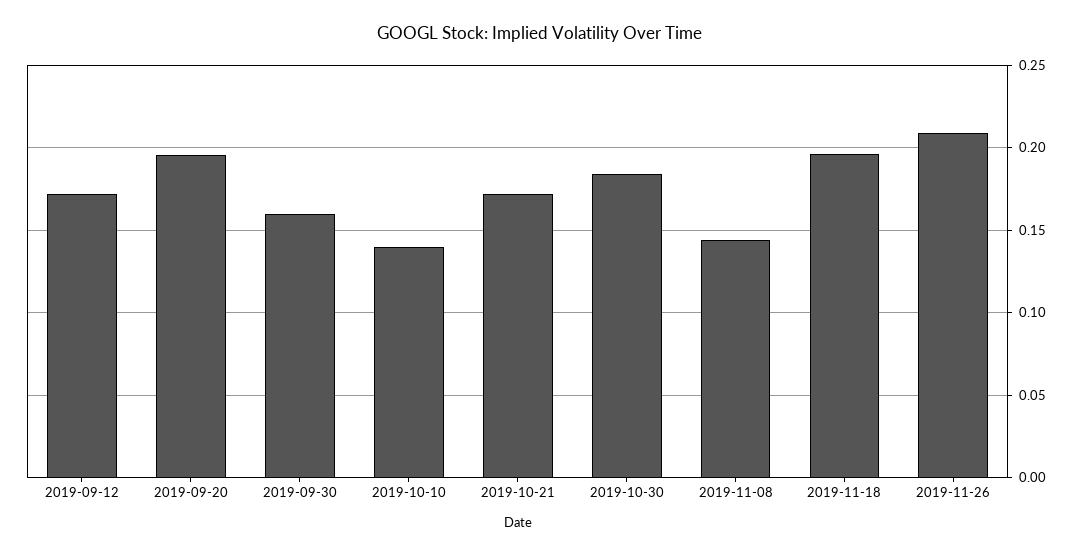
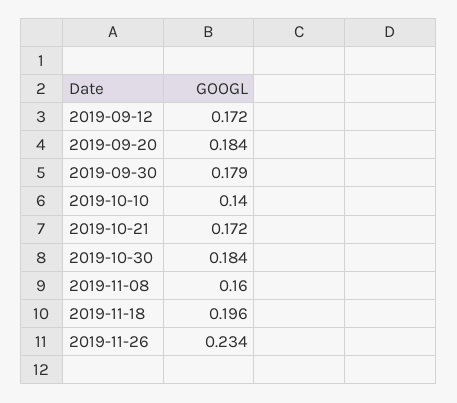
  {
    "2019-09-12": 0.172,
-   "2019-09-20": 0.195,
+   "2019-09-20": 0.184,
-   "2019-09-30": 0.16,
+   "2019-09-30": 0.179,
    "2019-10-10": 0.14,
    "2019-10-21": 0.172,
    "2019-10-30": 0.184,
-   "2019-11-08": 0.145,
+   "2019-11-08": 0.16,
    "2019-11-18": 0.196,
-   "2019-11-26": 0.21
+   "2019-11-26": 0.234
  }

